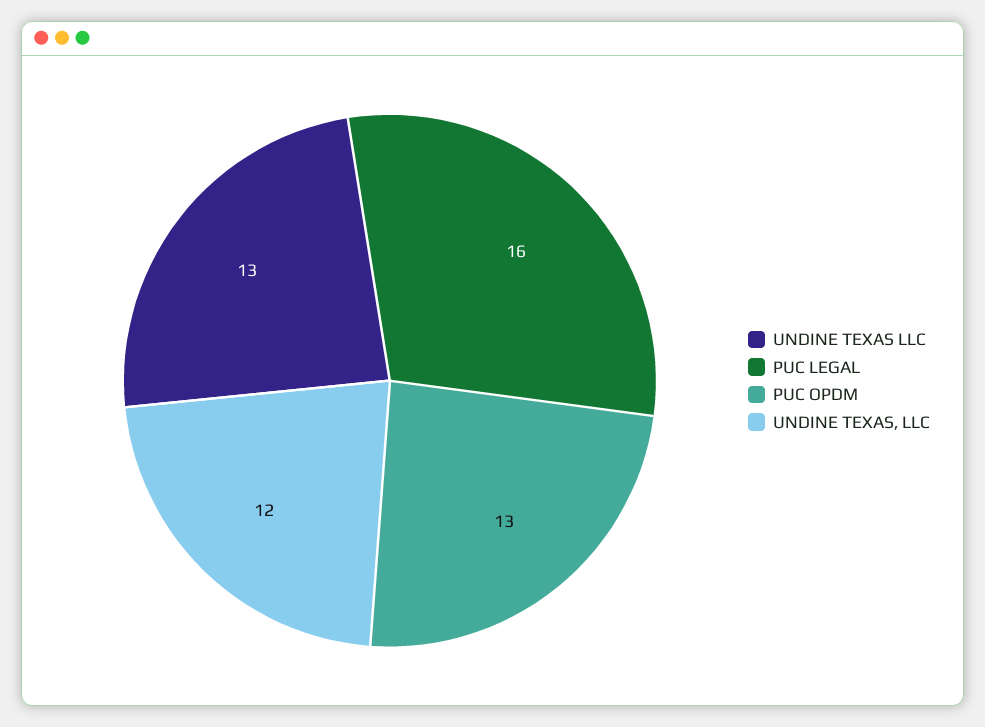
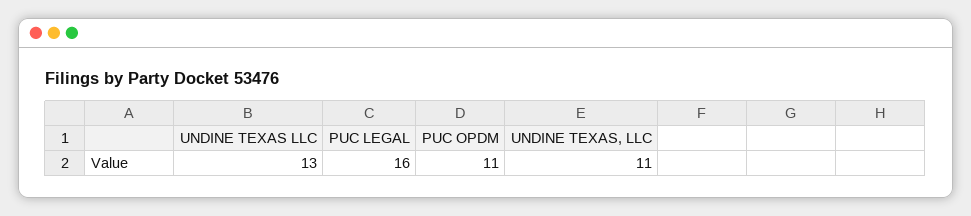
  {
    "UNDINE TEXAS LLC": 13,
    "PUC LEGAL": 16,
-   "PUC OPDM": 13,
+   "PUC OPDM": 11,
-   "UNDINE TEXAS, LLC": 12
+   "UNDINE TEXAS, LLC": 11
  }

